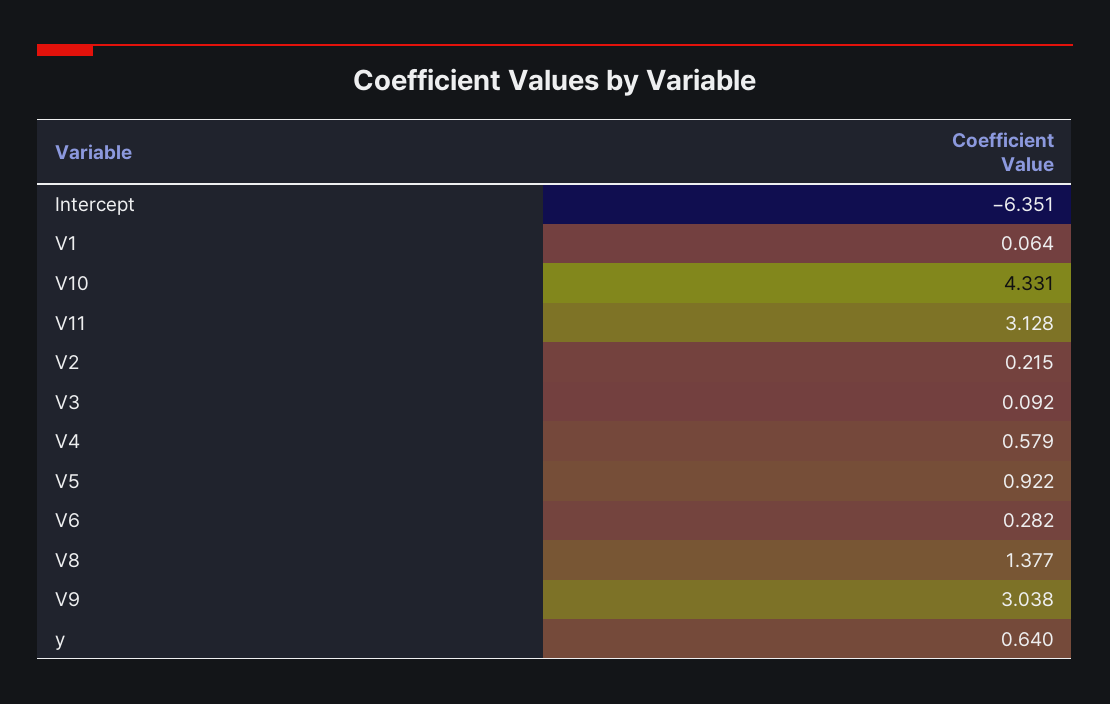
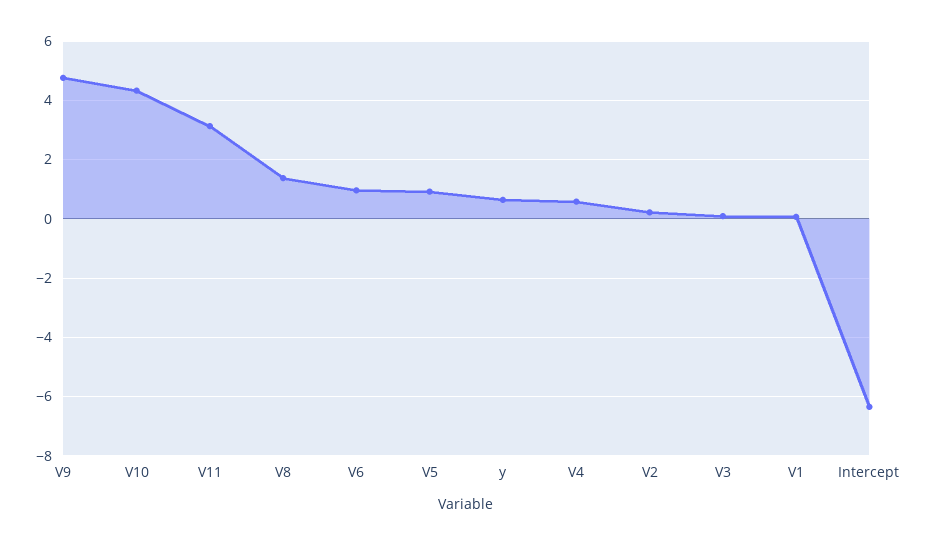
  {
    "Intercept": -6.351,
    "V1": 0.064,
    "V10": 4.331,
    "V11": 3.128,
    "V2": 0.215,
    "V3": 0.092,
    "V4": 0.579,
    "V5": 0.922,
-   "V6": 0.282,
+   "V6": 1,
    "V8": 1.377,
-   "V9": 3.038,
+   "V9": 4.75,
    "y": 0.64
  }

